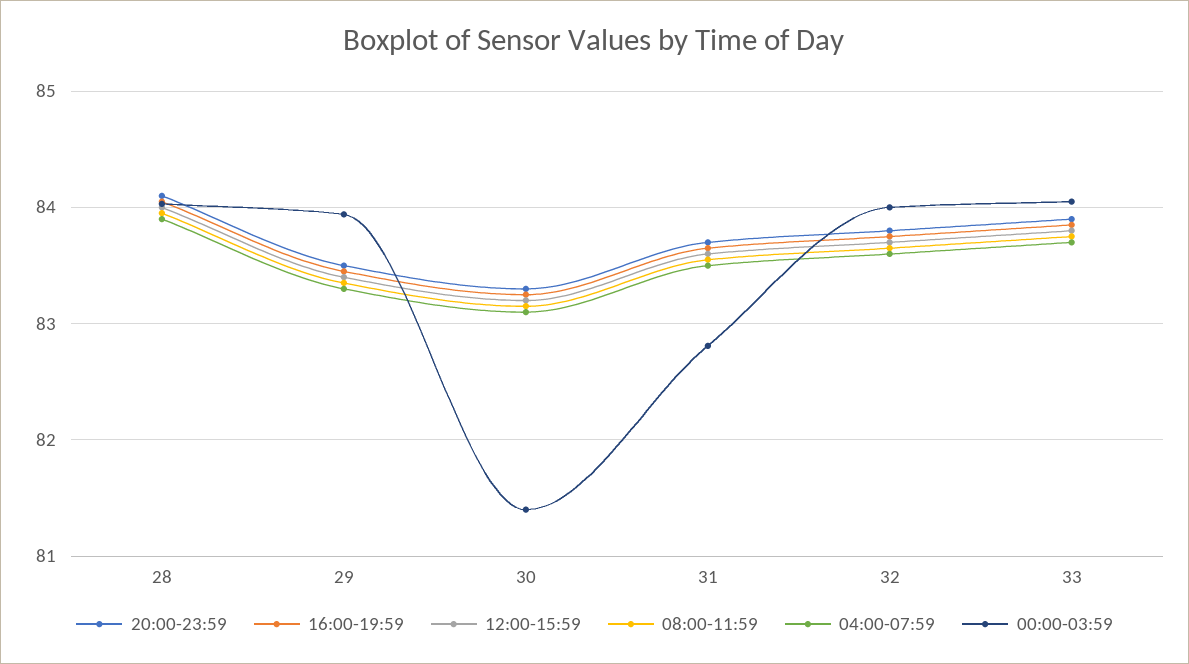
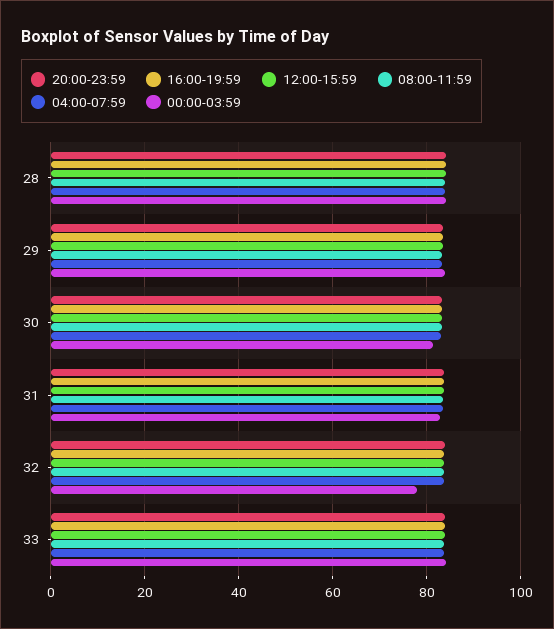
  {
    "20:00-23:59": {
      "28": 84.1,
      "29": 83.5,
      "30": 83.3,
      "31": 83.7,
      "32": 83.8,
      "33": 83.9
    },
    "16:00-19:59": {
      "28": 84.1,
      "29": 83.5,
      "30": 83.3,
      "31": 83.7,
      "32": 83.8,
      "33": 83.9
    },
    "12:00-15:59": {
      "28": 84,
      "29": 83.4,
      "30": 83.2,
      "31": 83.6,
      "32": 83.7,
      "33": 83.8
    },
    "08:00-11:59": {
      "28": 84,
      "29": 83.4,
      "30": 83.2,
      "31": 83.6,
      "32": 83.7,
      "33": 83.8
    },
    "04:00-07:59": {
      "28": 83.9,
      "29": 83.3,
      "30": 83.1,
      "31": 83.5,
      "32": 83.6,
      "33": 83.7
    },
    "00:00-03:59": {
      "28": 84,
      "29": 83.9,
      "30": 81.4,
      "31": 82.8,
-     "32": 84,
+     "32": 78,
      "33": 84.1
    }
  }

